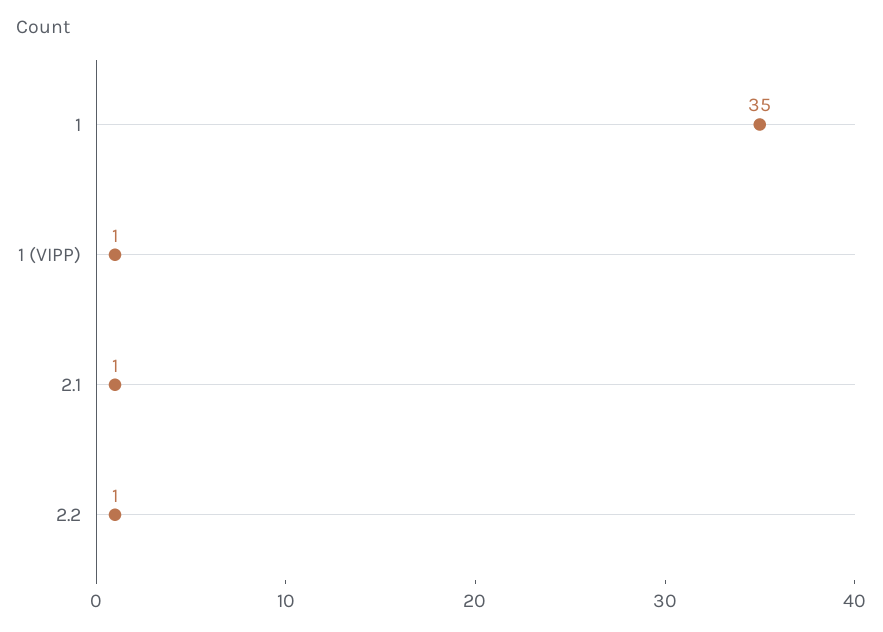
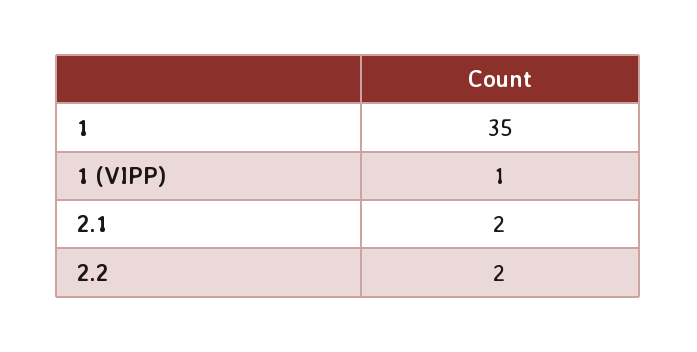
  {
    "1": 35,
    "1 (VIPP)": 1,
-   "2.1": 1,
+   "2.1": 2,
-   "2.2": 1
+   "2.2": 2
  }

